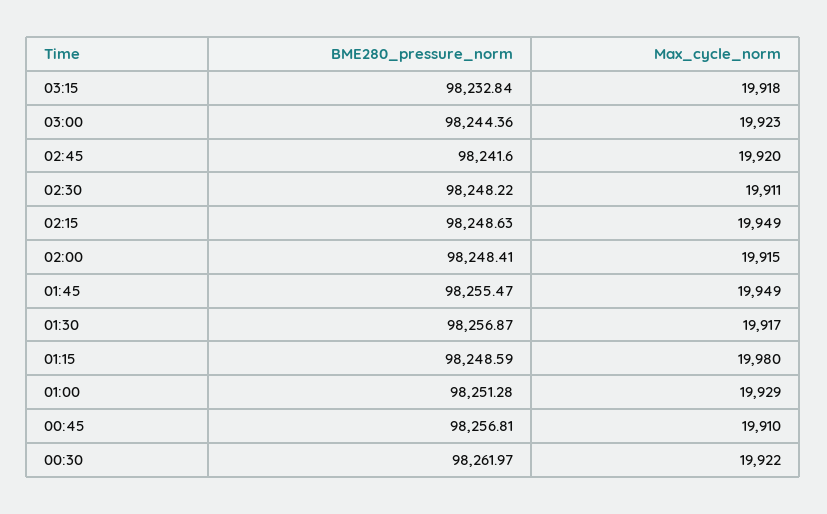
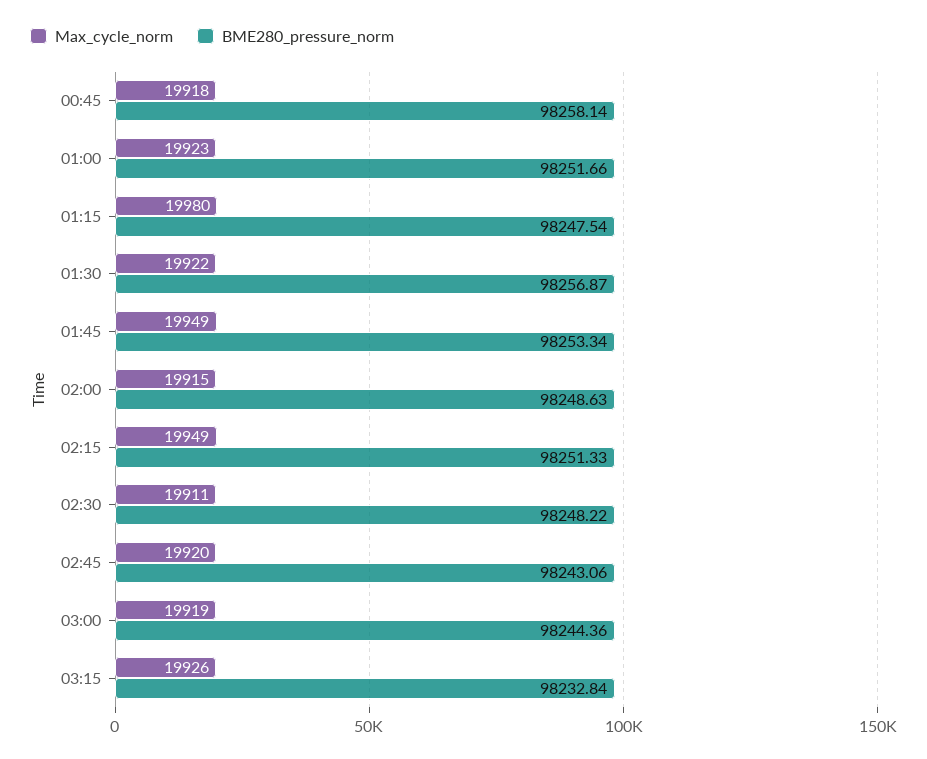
  {
    "BME280_pressure_norm": {
      "03:15": 98232.84,
      "03:00": 98244.36,
-     "02:45": 98241.6,
+     "02:45": 98243.06,
      "02:30": 98248.22,
-     "02:15": 98248.63,
+     "02:15": 98251.33,
-     "02:00": 98248.41,
+     "02:00": 98248.63,
-     "01:45": 98255.47,
+     "01:45": 98253.34,
      "01:30": 98256.87,
-     "01:15": 98248.59,
+     "01:15": 98247.54,
-     "01:00": 98251.28,
+     "01:00": 98251.66,
-     "00:45": 98256.81,
+     "00:45": 98258.14
-     "00:30": 98261.97
    },
    "Max_cycle_norm": {
-     "03:15": 19918,
+     "03:15": 19926,
-     "03:00": 19923,
+     "03:00": 19919,
      "02:45": 19920,
      "02:30": 19911,
      "02:15": 19949,
      "02:00": 19915,
      "01:45": 19949,
-     "01:30": 19917,
+     "01:30": 19922,
      "01:15": 19980,
-     "01:00": 19929,
+     "01:00": 19923,
-     "00:45": 19910,
+     "00:45": 19918
-     "00:30": 19922
    }
  }

